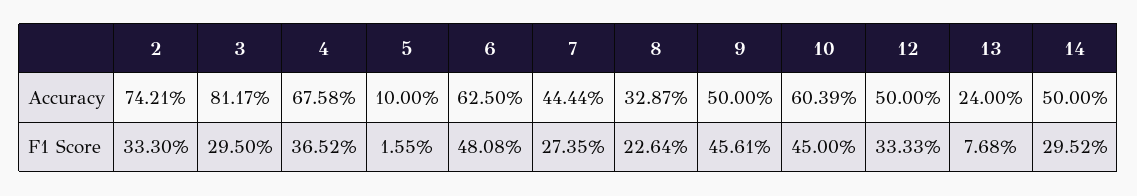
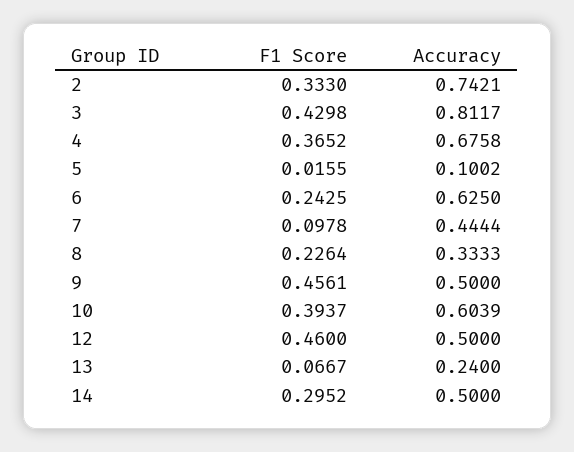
  {
    "2": {
      "Accuracy": 0.7421,
      "F1 Score": 0.333
    },
    "3": {
      "Accuracy": 0.8117,
-     "F1 Score": 0.295
+     "F1 Score": 0.4298
    },
    "4": {
      "Accuracy": 0.6758,
      "F1 Score": 0.3652
    },
    "5": {
-     "Accuracy": 0.1,
+     "Accuracy": 0.1002,
      "F1 Score": 0.0155
    },
    "6": {
      "Accuracy": 0.625,
-     "F1 Score": 0.4808
+     "F1 Score": 0.2425
    },
    "7": {
      "Accuracy": 0.4444,
-     "F1 Score": 0.2735
+     "F1 Score": 0.0978
    },
    "8": {
-     "Accuracy": 0.3287,
+     "Accuracy": 0.3333,
      "F1 Score": 0.2264
    },
    "9": {
      "Accuracy": 0.5,
      "F1 Score": 0.4561
    },
    "10": {
      "Accuracy": 0.6039,
-     "F1 Score": 0.45
+     "F1 Score": 0.3937
    },
    "12": {
      "Accuracy": 0.5,
-     "F1 Score": 0.3333
+     "F1 Score": 0.46
    },
    "13": {
      "Accuracy": 0.24,
-     "F1 Score": 0.0768
+     "F1 Score": 0.0667
    },
    "14": {
      "Accuracy": 0.5,
      "F1 Score": 0.2952
    }
  }

